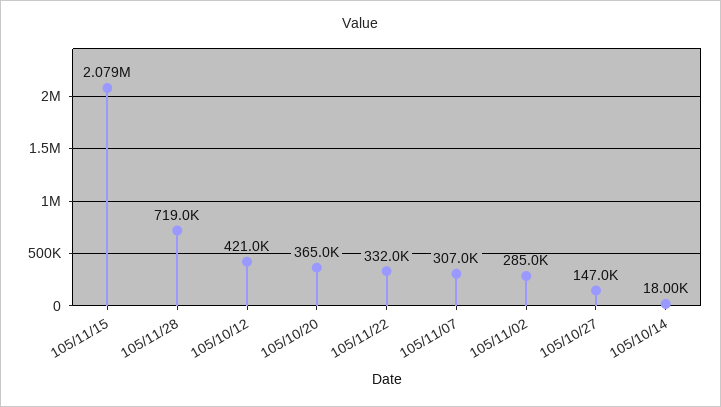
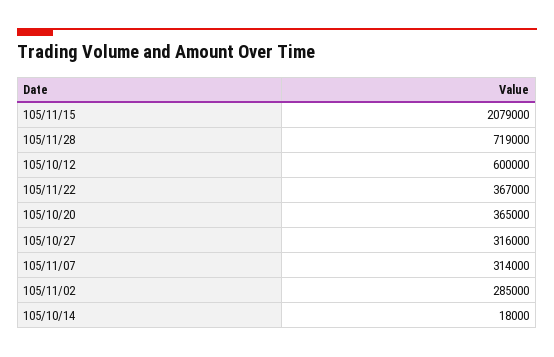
  {
    "105/11/15": 2079000,
    "105/11/28": 719000,
-   "105/10/12": 421000,
+   "105/10/12": 600000,
    "105/10/20": 365000,
-   "105/11/22": 332000,
+   "105/11/22": 367000,
-   "105/11/07": 307000,
+   "105/11/07": 314000,
    "105/11/02": 285000,
-   "105/10/27": 147000,
+   "105/10/27": 316000,
    "105/10/14": 18000
  }

